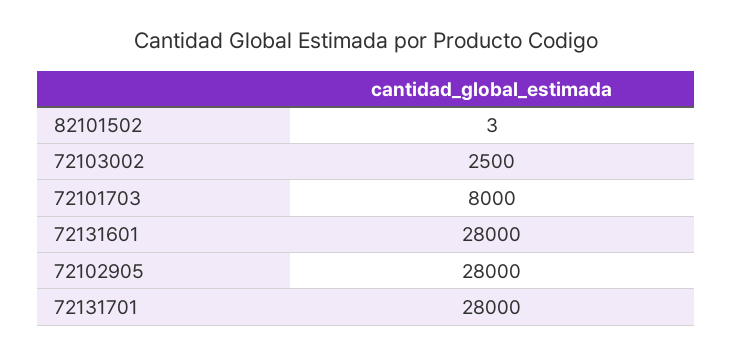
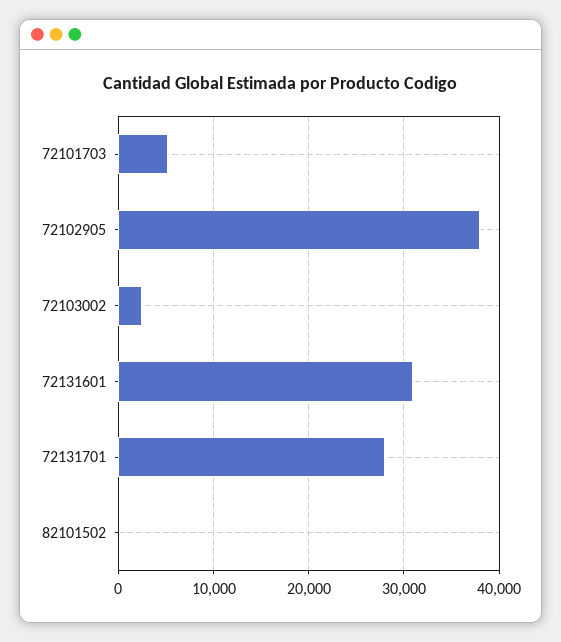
  {
    "82101502": 3,
    "72103002": 2500,
-   "72101703": 8000,
+   "72101703": 5000,
-   "72131601": 28000,
+   "72131601": 31000,
-   "72102905": 28000,
+   "72102905": 38000,
    "72131701": 28000
  }

